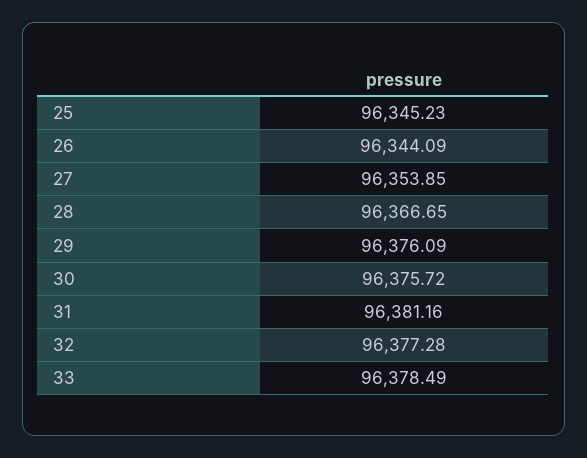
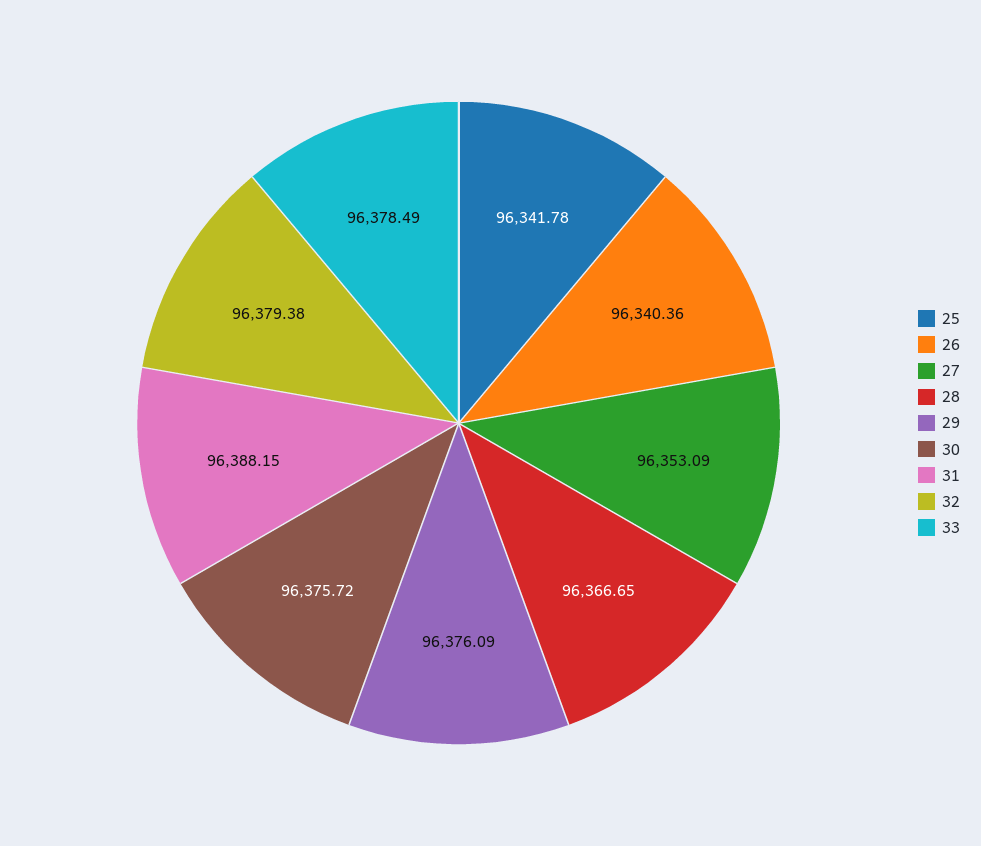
  {
-   "25": 96345.23,
+   "25": 96341.78,
-   "26": 96344.09,
+   "26": 96340.36,
-   "27": 96353.85,
+   "27": 96353.09,
    "28": 96366.65,
    "29": 96376.09,
    "30": 96375.72,
-   "31": 96381.16,
+   "31": 96388.15,
-   "32": 96377.28,
+   "32": 96379.38,
    "33": 96378.49
  }

